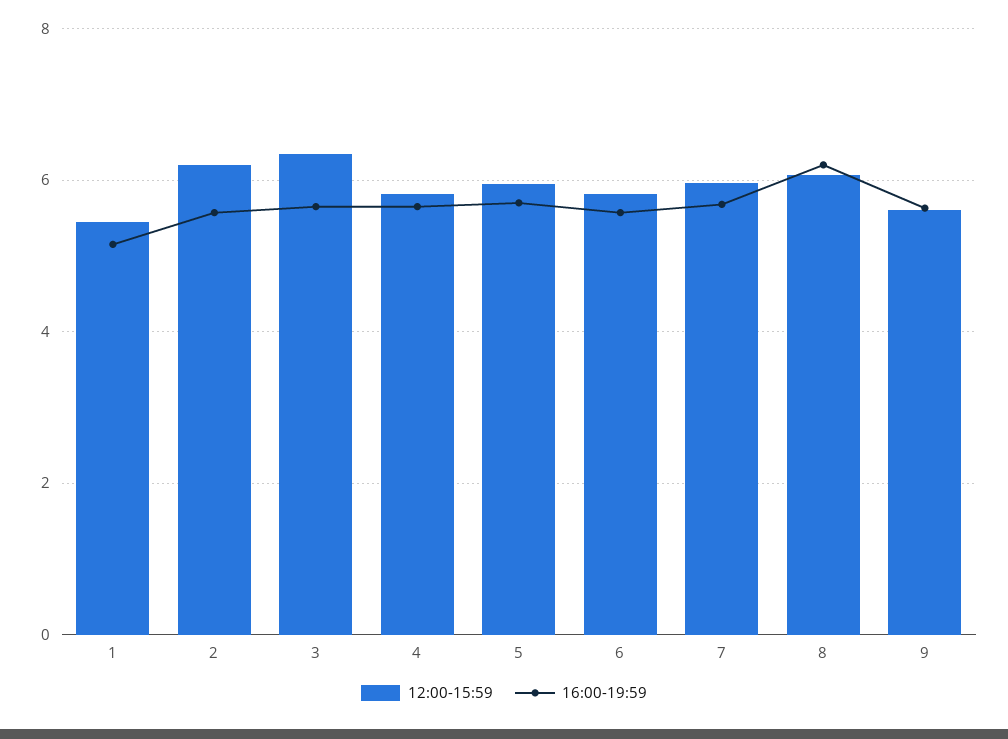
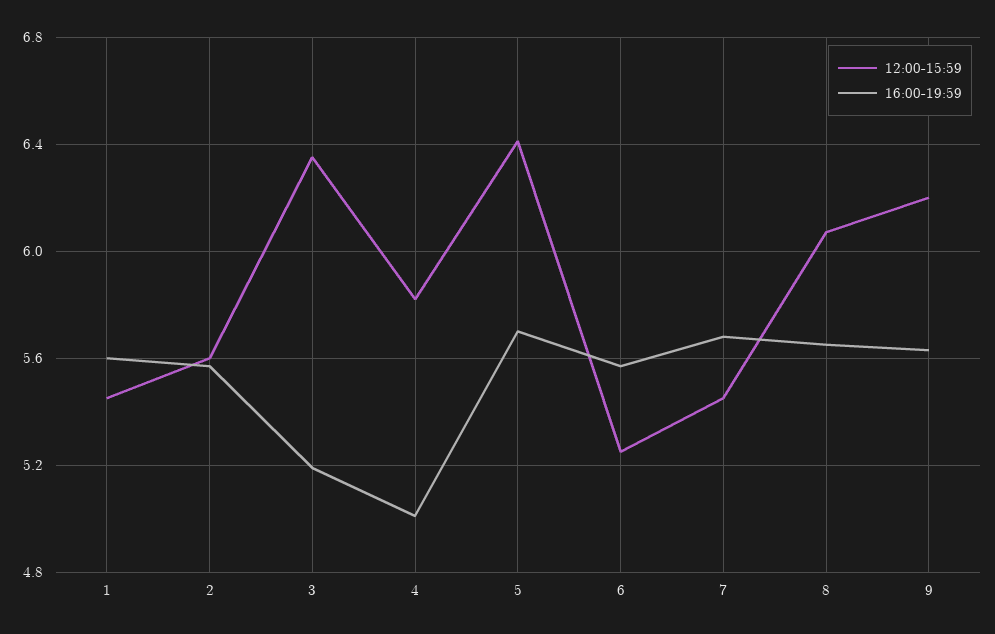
  {
    "12:00-15:59": {
      "1": 5.45,
-     "2": 6.2,
+     "2": 5.6,
      "3": 6.35,
      "4": 5.8,
-     "5": 6,
+     "5": 6.4,
-     "6": 5.8,
+     "6": 5.25,
-     "7": 6,
+     "7": 5.45,
      "8": 6.05,
-     "9": 5.6
+     "9": 6.2
    },
    "16:00-19:59": {
-     "1": 5.2,
+     "1": 5.6,
      "2": 5.55,
-     "3": 5.6,
+     "3": 5.2,
-     "4": 5.6,
+     "4": 5,
      "5": 5.7,
      "6": 5.55,
      "7": 5.7,
-     "8": 6.2,
+     "8": 5.65,
      "9": 5.65
    }
  }

